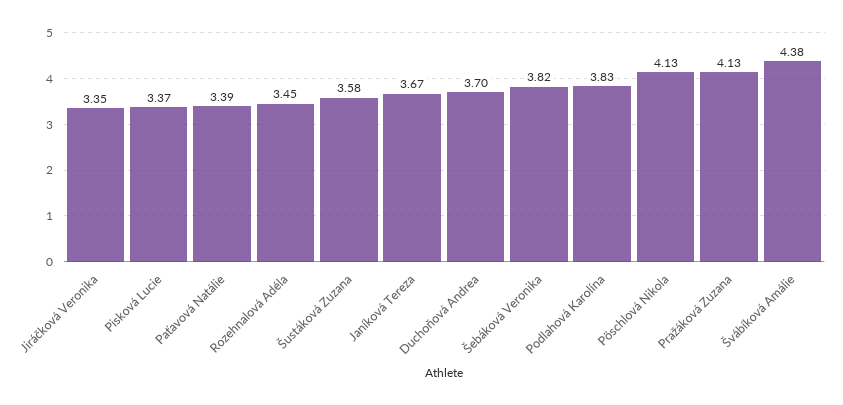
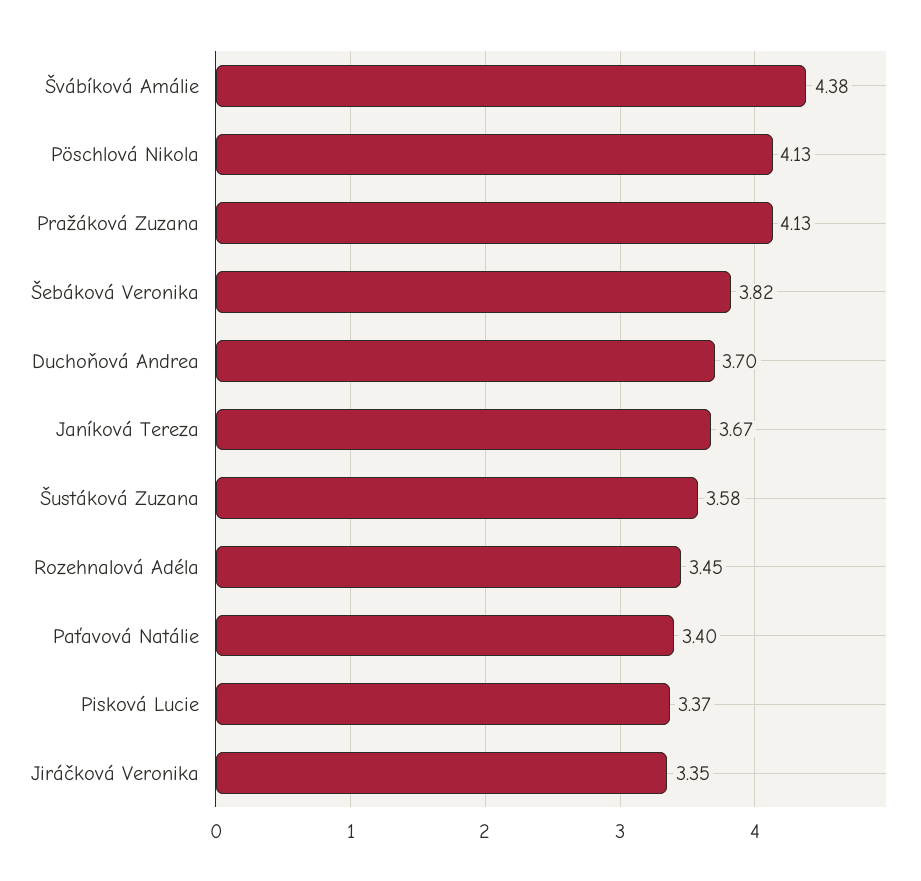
  {
    "Jiráčková Veronika": 3.35,
    "Pisková Lucie": 3.37,
-   "Paťavová Natálie": 3.39,
+   "Paťavová Natálie": 3.4,
    "Rozehnalová Adéla": 3.45,
    "Šustáková Zuzana": 3.58,
    "Janíková Tereza": 3.67,
    "Duchoňová Andrea": 3.7,
    "Šebáková Veronika": 3.82,
-   "Podlahová Karolína": 3.83,
    "Pöschlová Nikola": 4.13,
    "Pražáková Zuzana": 4.13,
    "Švábíková Amálie": 4.38
  }

